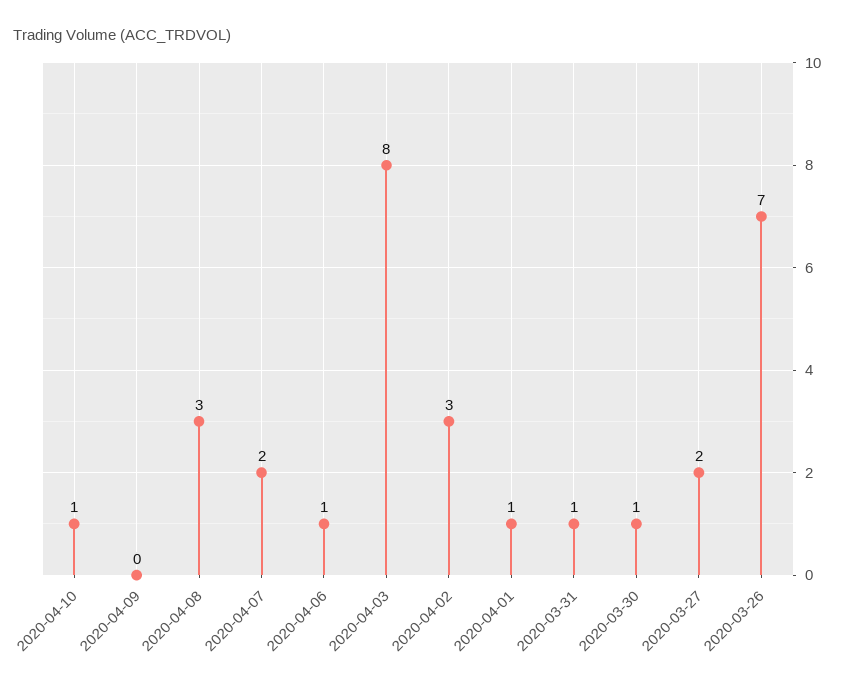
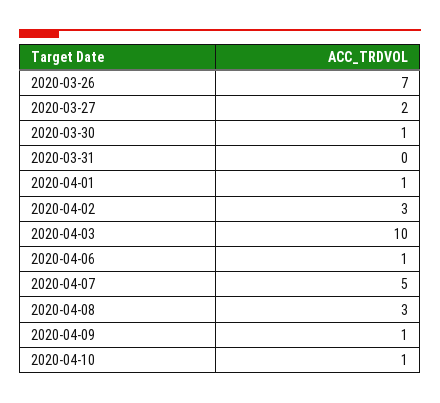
  {
    "2020-04-10": 1,
-   "2020-04-09": 0,
+   "2020-04-09": 1,
    "2020-04-08": 3,
-   "2020-04-07": 2,
+   "2020-04-07": 5,
    "2020-04-06": 1,
-   "2020-04-03": 8,
+   "2020-04-03": 10,
    "2020-04-02": 3,
    "2020-04-01": 1,
-   "2020-03-31": 1,
+   "2020-03-31": 0,
    "2020-03-30": 1,
    "2020-03-27": 2,
    "2020-03-26": 7
  }

